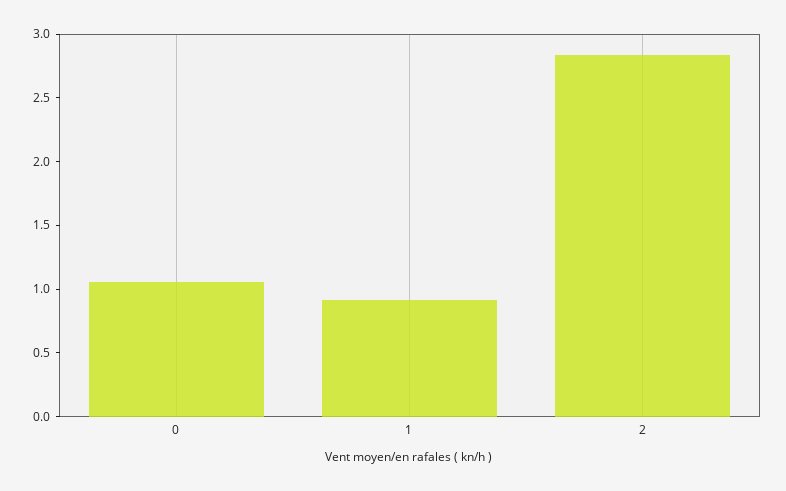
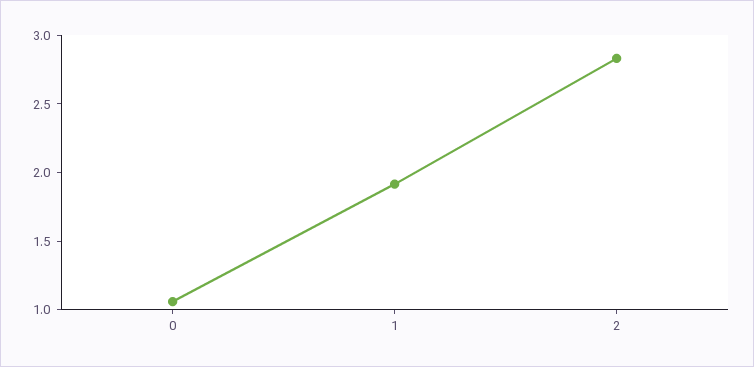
  {
    "0": 1.1,
-   "1": 0.9,
+   "1": 1.9,
    "2": 2.8
  }

